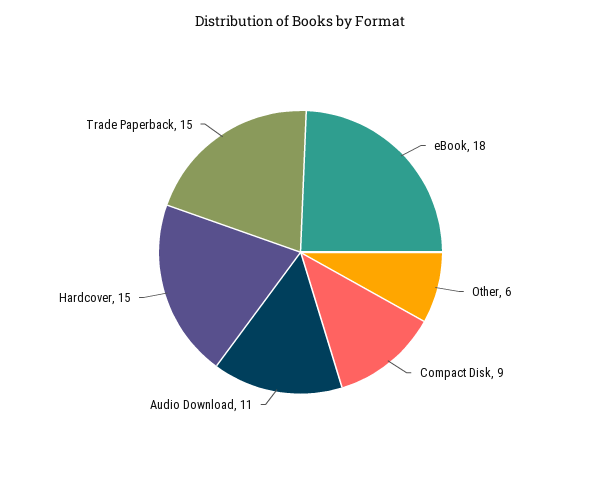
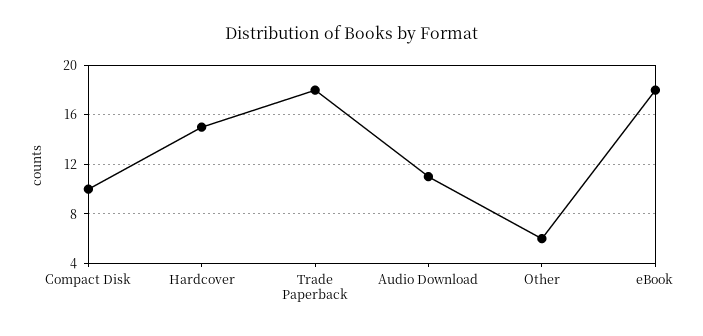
  {
    "eBook": 18,
    "Other": 6,
-   "Compact Disk": 9,
+   "Compact Disk": 10,
    "Audio Download": 11,
    "Hardcover": 15,
-   "Trade Paperback": 15
+   "Trade Paperback": 18
  }

